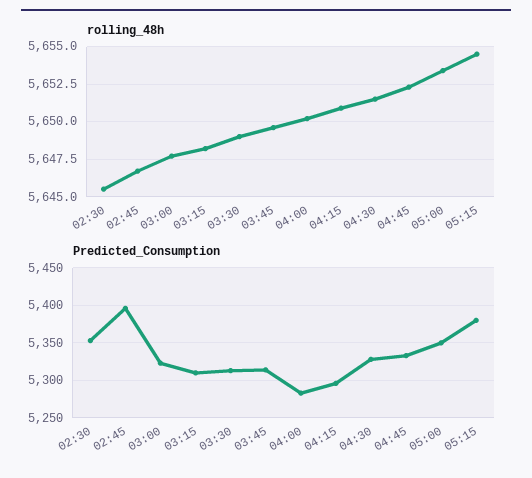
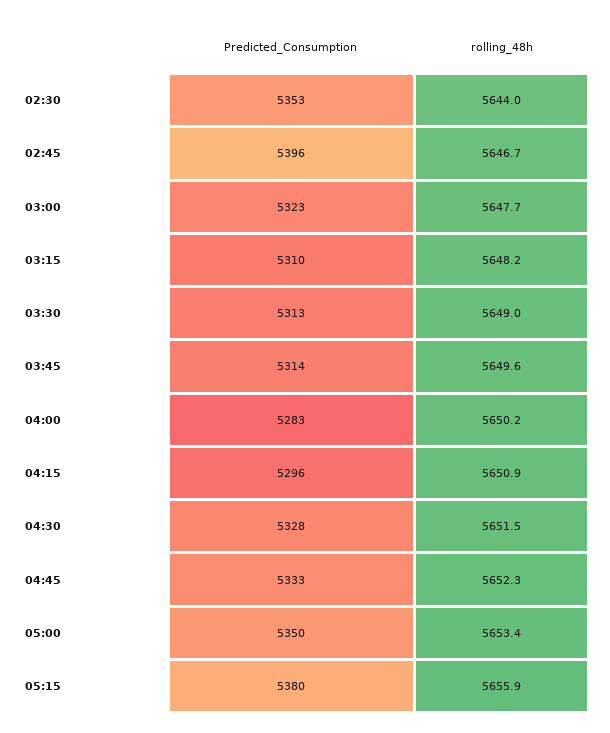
  {
    "rolling_48h": {
-     "02:30": 5645.5,
+     "02:30": 5644,
      "02:45": 5646.7,
      "03:00": 5647.7,
      "03:15": 5648.2,
      "03:30": 5649,
      "03:45": 5649.6,
      "04:00": 5650.2,
      "04:15": 5650.9,
      "04:30": 5651.5,
      "04:45": 5652.3,
      "05:00": 5653.4,
-     "05:15": 5654.5
+     "05:15": 5655.9
    },
    "Predicted_Consumption": {
      "02:30": 5353,
      "02:45": 5396,
      "03:00": 5323,
      "03:15": 5310,
      "03:30": 5313,
      "03:45": 5314,
      "04:00": 5283,
      "04:15": 5296,
      "04:30": 5328,
      "04:45": 5333,
      "05:00": 5350,
      "05:15": 5380
    }
  }

